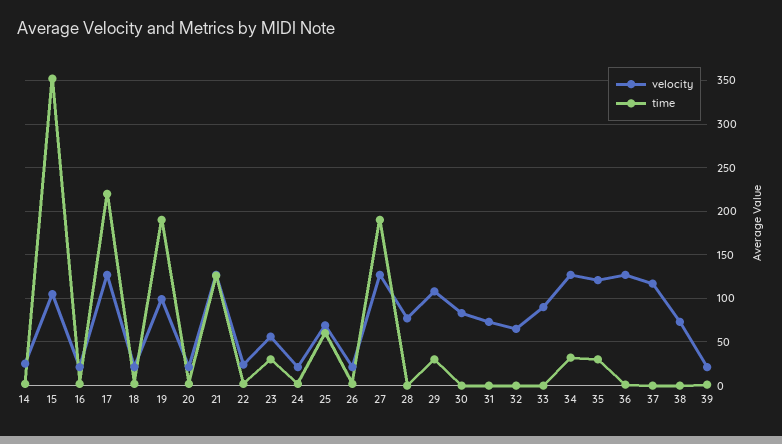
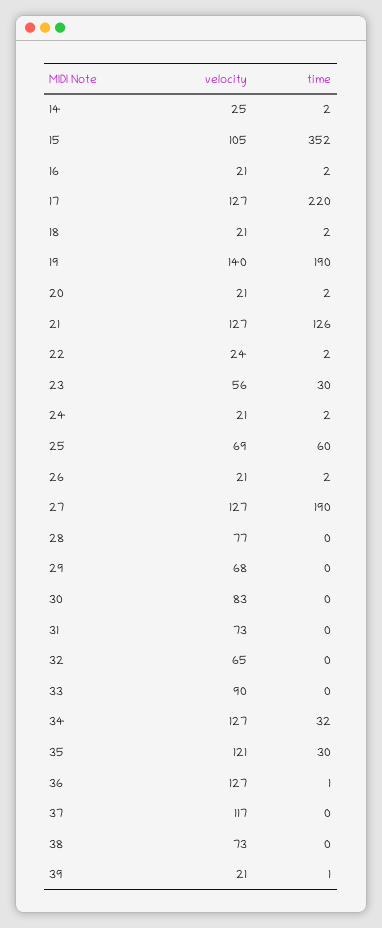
  {
    "velocity": {
      "14": 25,
      "15": 105,
      "16": 21,
      "17": 127,
      "18": 21,
-     "19": 100,
+     "19": 140,
      "20": 21,
      "21": 127,
      "22": 24,
      "23": 56,
      "24": 21,
      "25": 69,
      "26": 21,
      "27": 127,
      "28": 77,
-     "29": 110,
+     "29": 68,
      "30": 83,
      "31": 73,
      "32": 65,
      "33": 90,
      "34": 127,
      "35": 121,
      "36": 127,
      "37": 117,
      "38": 73,
      "39": 21
    },
    "time": {
      "14": 2,
      "15": 352,
      "16": 2,
      "17": 220,
      "18": 2,
      "19": 190,
      "20": 2,
      "21": 126,
      "22": 2,
      "23": 30,
      "24": 2,
      "25": 60,
      "26": 2,
      "27": 190,
      "28": 0,
-     "29": 30,
+     "29": 0,
      "30": 0,
      "31": 0,
      "32": 0,
      "33": 0,
      "34": 32,
      "35": 30,
      "36": 1,
      "37": 0,
      "38": 0,
      "39": 1
    }
  }

